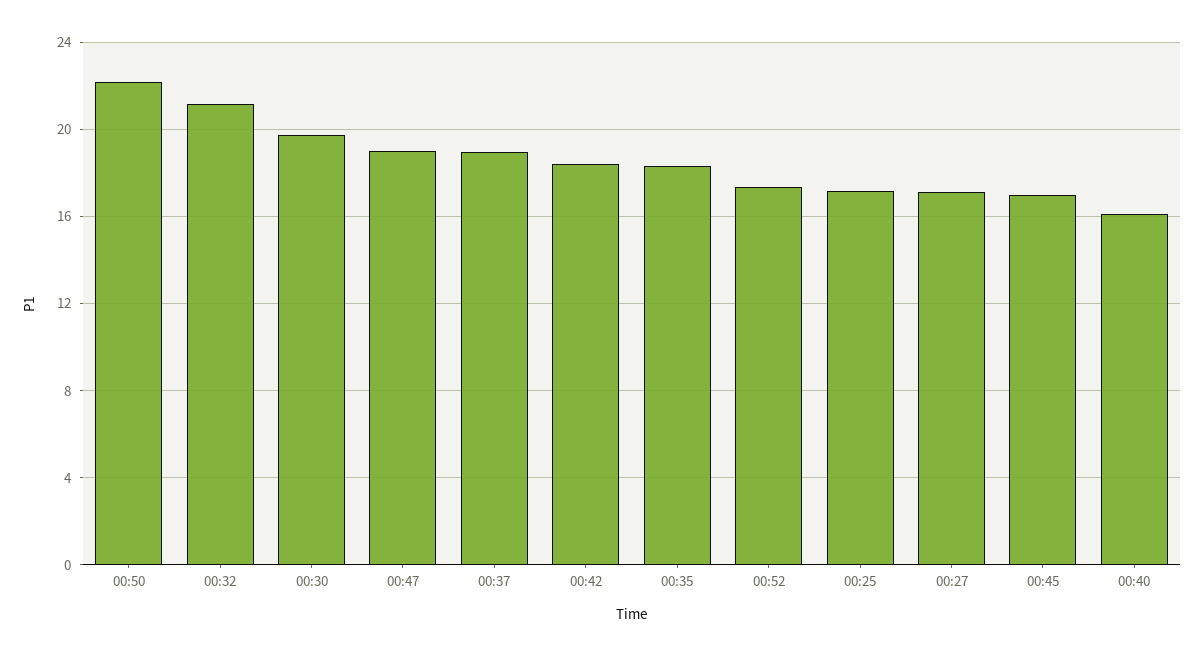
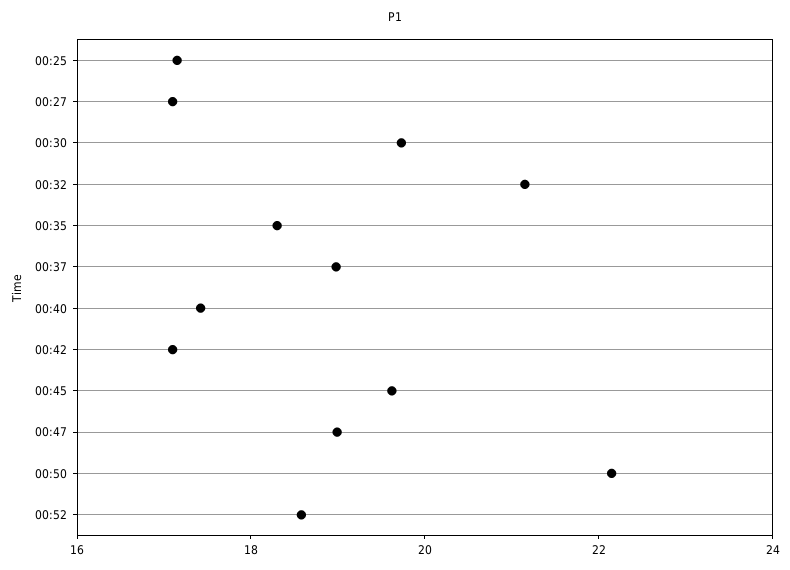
  {
    "00:50": 22,
    "00:32": 21,
    "00:30": 19.5,
    "00:47": 19,
    "00:37": 19,
-   "00:42": 18.5,
+   "00:42": 17,
    "00:35": 18.5,
-   "00:52": 17.5,
+   "00:52": 18.5,
    "00:25": 17,
    "00:27": 17,
-   "00:45": 17,
+   "00:45": 19.5,
-   "00:40": 16
+   "00:40": 17.5
  }

